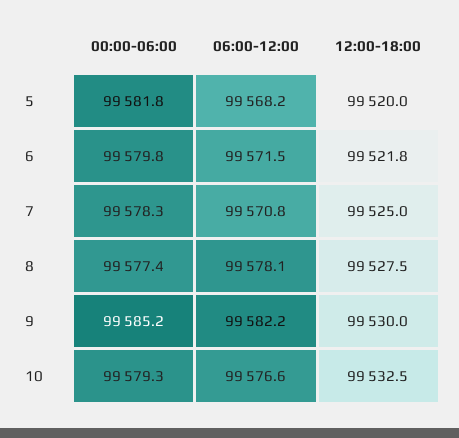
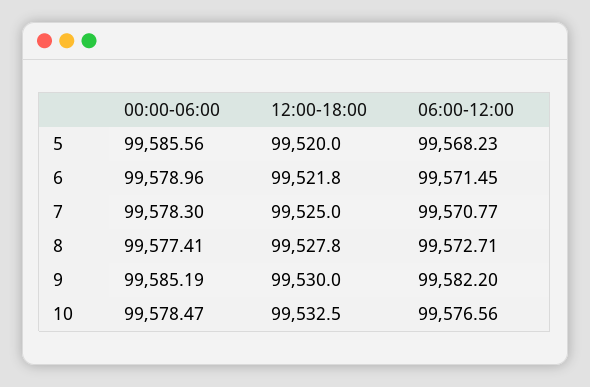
  {
    "00:00-06:00": {
-     "5": 99581.8,
+     "5": 99585.56,
-     "6": 99579.8,
+     "6": 99578.96,
      "7": 99578.3,
      "8": 99577.41,
      "9": 99585.19,
-     "10": 99579.3
+     "10": 99578.47
    },
    "06:00-12:00": {
      "5": 99568.23,
      "6": 99571.45,
      "7": 99570.77,
-     "8": 99578.1,
+     "8": 99572.71,
      "9": 99582.2,
      "10": 99576.56
    },
    "12:00-18:00": {
      "5": 99520,
      "6": 99521.8,
      "7": 99525,
-     "8": 99527.5,
+     "8": 99527.8,
      "9": 99530,
      "10": 99532.5
    }
  }

